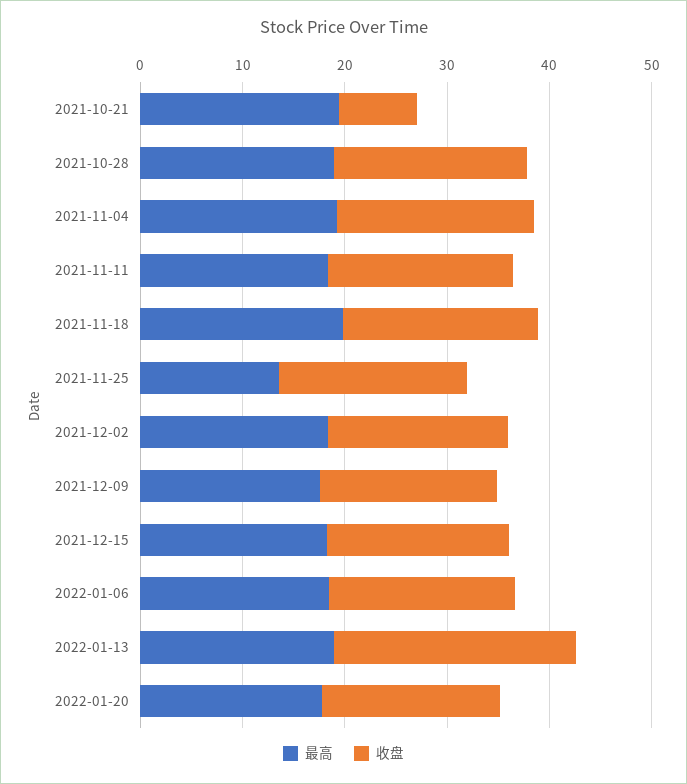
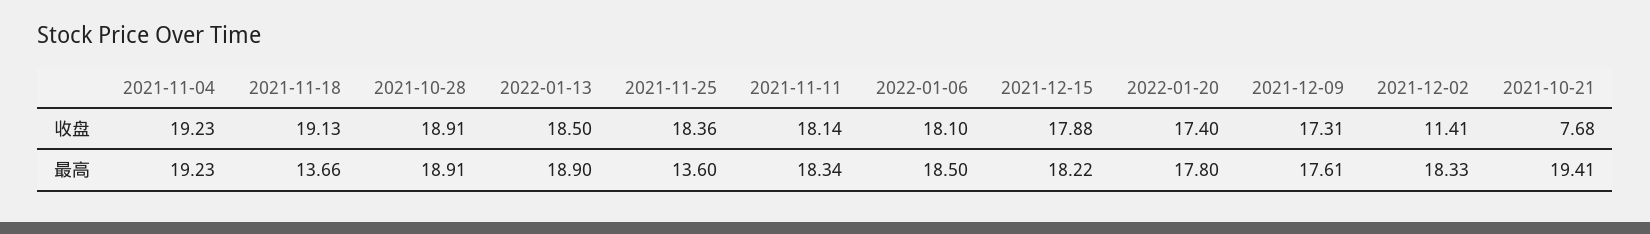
  {
    "最高": {
      "2021-10-21": 19.41,
      "2021-10-28": 18.91,
      "2021-11-04": 19.23,
      "2021-11-11": 18.34,
-     "2021-11-18": 20,
+     "2021-11-18": 13.66,
      "2021-11-25": 13.6,
      "2021-12-02": 18.33,
      "2021-12-09": 17.61,
      "2021-12-15": 18.22,
      "2022-01-06": 18.5,
      "2022-01-13": 18.9,
      "2022-01-20": 17.8
    },
    "收盘": {
      "2021-10-21": 7.68,
      "2021-10-28": 18.91,
      "2021-11-04": 19.23,
      "2021-11-11": 18.14,
      "2021-11-18": 19.13,
      "2021-11-25": 18.36,
-     "2021-12-02": 18,
+     "2021-12-02": 11.41,
      "2021-12-09": 17.31,
      "2021-12-15": 17.88,
      "2022-01-06": 18.1,
-     "2022-01-13": 24,
+     "2022-01-13": 18.5,
      "2022-01-20": 17.4
    }
  }

